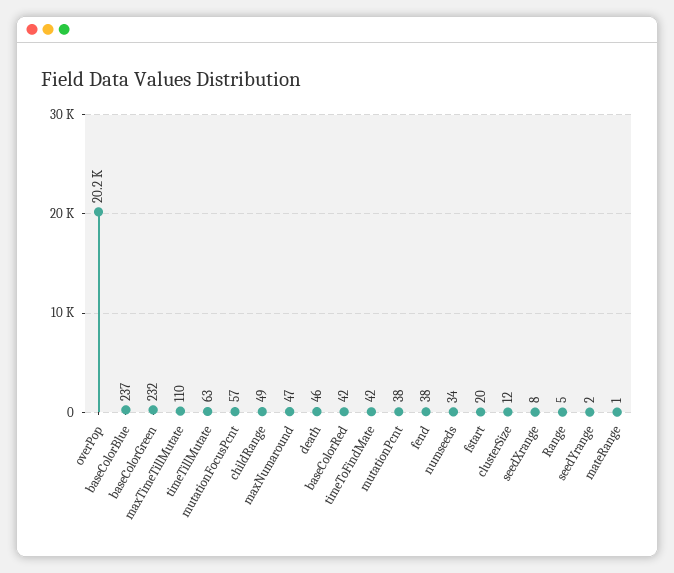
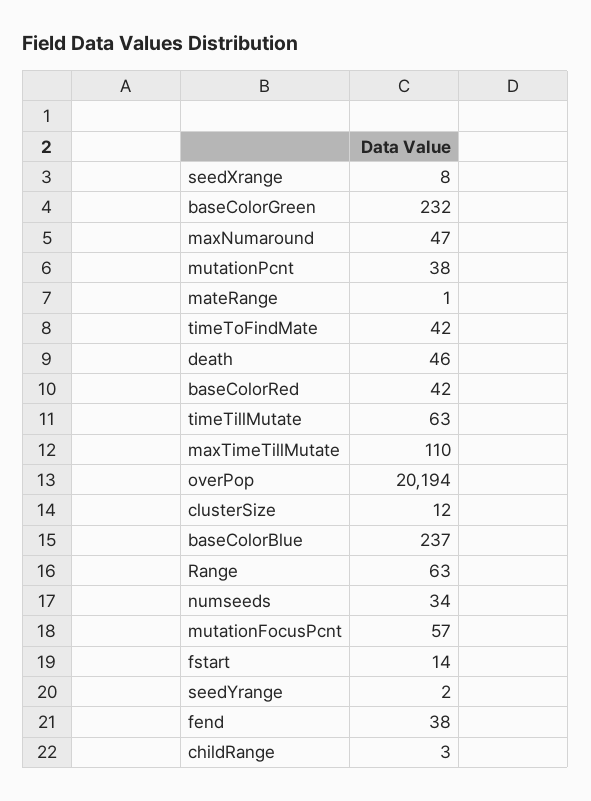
  {
    "overPop": 20194,
    "baseColorBlue": 237,
    "baseColorGreen": 232,
    "maxTimeTillMutate": 110,
    "timeTillMutate": 63,
    "mutationFocusPcnt": 57,
-   "childRange": 49,
+   "childRange": 3,
    "maxNumaround": 47,
    "death": 46,
    "baseColorRed": 42,
    "timeToFindMate": 42,
    "mutationPcnt": 38,
    "fend": 38,
    "numseeds": 34,
-   "fstart": 20,
+   "fstart": 14,
    "clusterSize": 12,
    "seedXrange": 8,
-   "Range": 5,
+   "Range": 63,
    "seedYrange": 2,
    "mateRange": 1
  }

